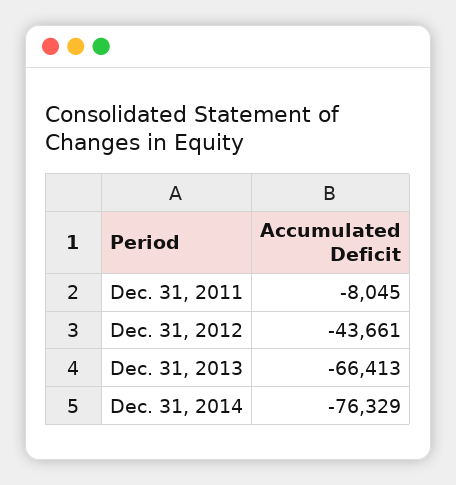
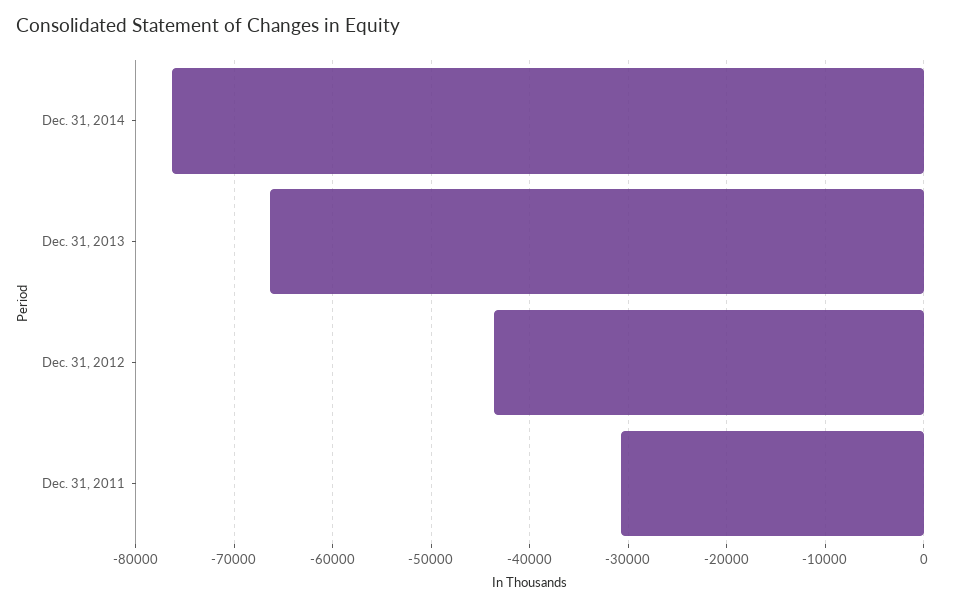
  {
-   "Dec. 31, 2011": -8045,
+   "Dec. 31, 2011": -31000,
    "Dec. 31, 2012": -43661,
    "Dec. 31, 2013": -66413,
    "Dec. 31, 2014": -76329
  }

